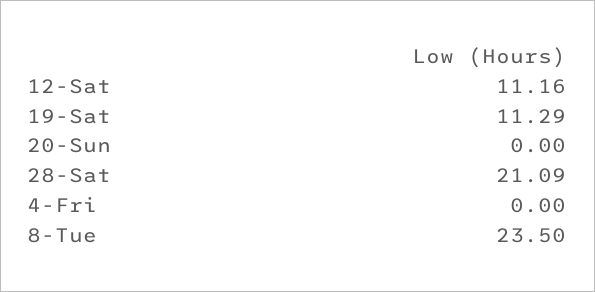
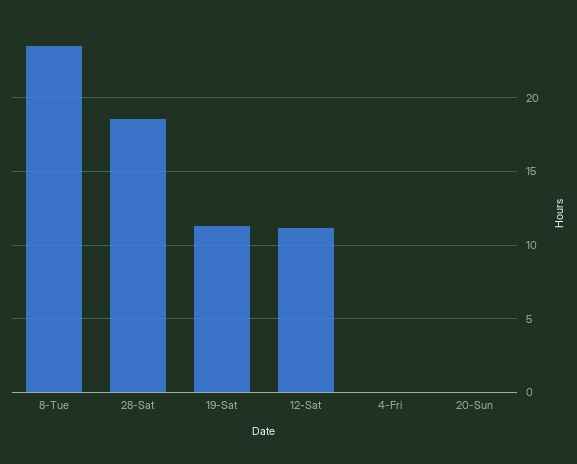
  {
    "12-Sat": 11.16,
    "19-Sat": 11.29,
    "20-Sun": 0,
-   "28-Sat": 21.09,
+   "28-Sat": 18.5,
    "4-Fri": 0,
    "8-Tue": 23.5
  }

